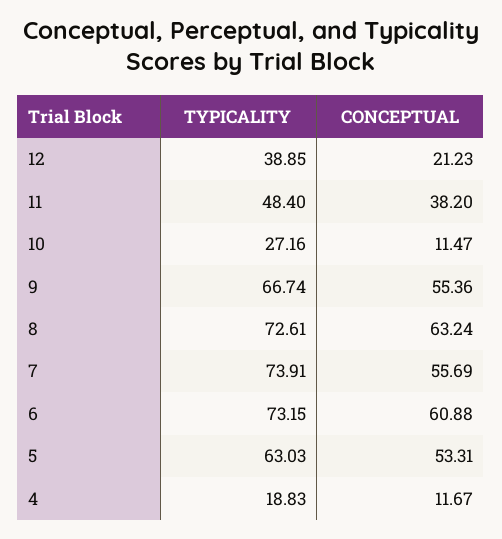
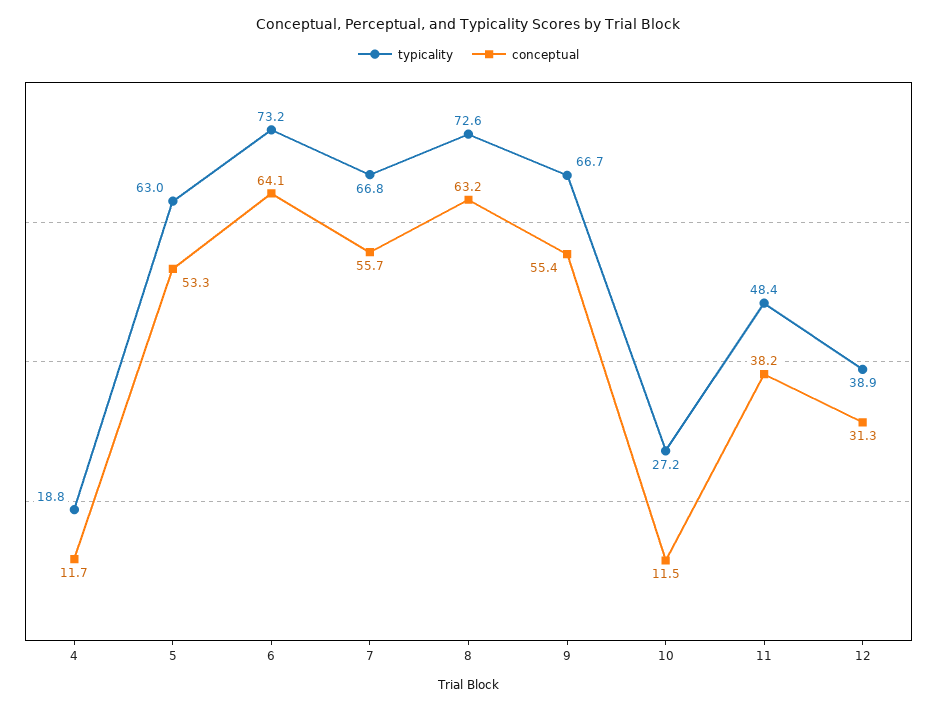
  {
    "TYPICALITY": {
      "12": 38.85,
      "11": 48.4,
      "10": 27.16,
      "9": 66.74,
      "8": 72.61,
-     "7": 73.91,
+     "7": 66.8,
      "6": 73.15,
      "5": 63.03,
      "4": 18.83
    },
    "CONCEPTUAL": {
-     "12": 21.23,
+     "12": 31.3,
      "11": 38.2,
      "10": 11.47,
      "9": 55.36,
      "8": 63.24,
      "7": 55.69,
-     "6": 60.88,
+     "6": 64.1,
      "5": 53.31,
      "4": 11.67
    }
  }

